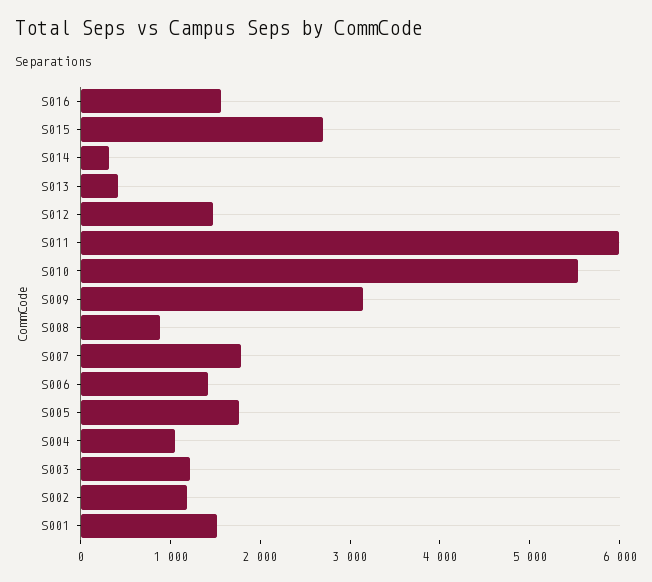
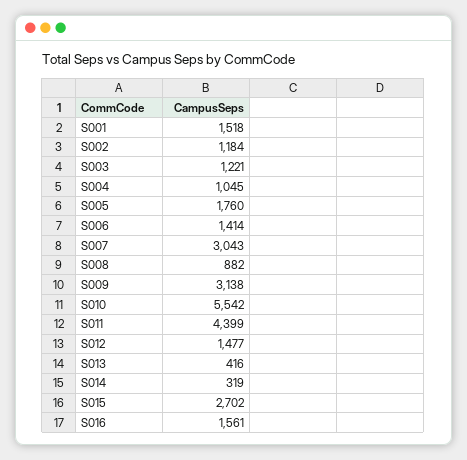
  {
    "S016": 1561,
    "S015": 2702,
    "S014": 319,
    "S013": 416,
    "S012": 1477,
-   "S011": 6000,
+   "S011": 4399,
    "S010": 5542,
    "S009": 3138,
    "S008": 882,
-   "S007": 1800,
+   "S007": 3043,
    "S006": 1414,
    "S005": 1760,
    "S004": 1045,
    "S003": 1221,
    "S002": 1184,
    "S001": 1518
  }

